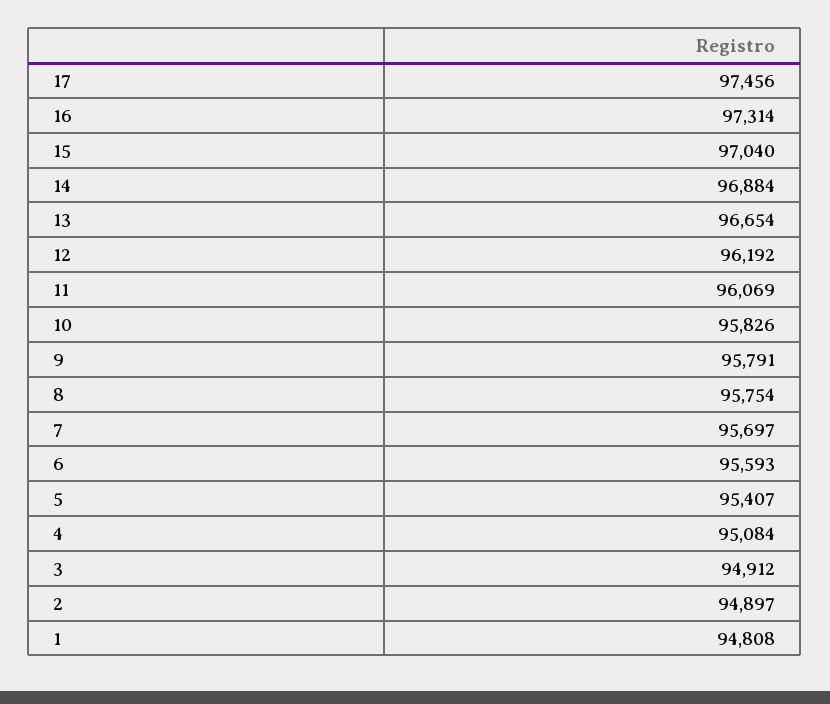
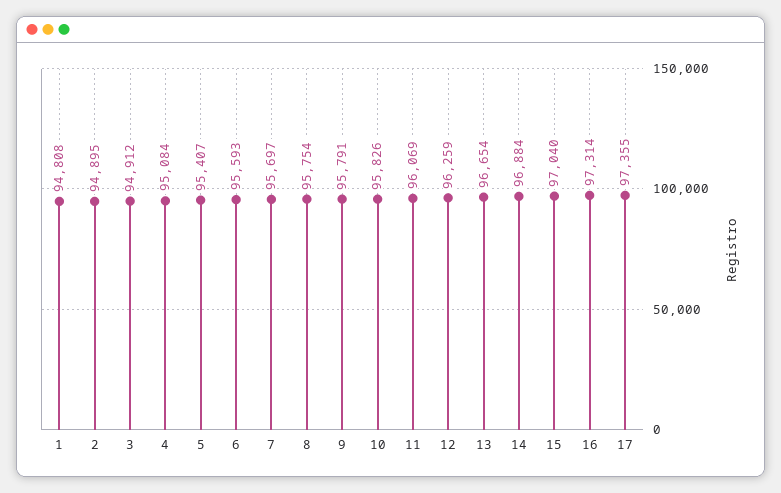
  {
-   "17": 97456,
+   "17": 97355,
    "16": 97314,
    "15": 97040,
    "14": 96884,
    "13": 96654,
-   "12": 96192,
+   "12": 96259,
    "11": 96069,
    "10": 95826,
    "9": 95791,
    "8": 95754,
    "7": 95697,
    "6": 95593,
    "5": 95407,
    "4": 95084,
    "3": 94912,
-   "2": 94897,
+   "2": 94895,
    "1": 94808
  }

